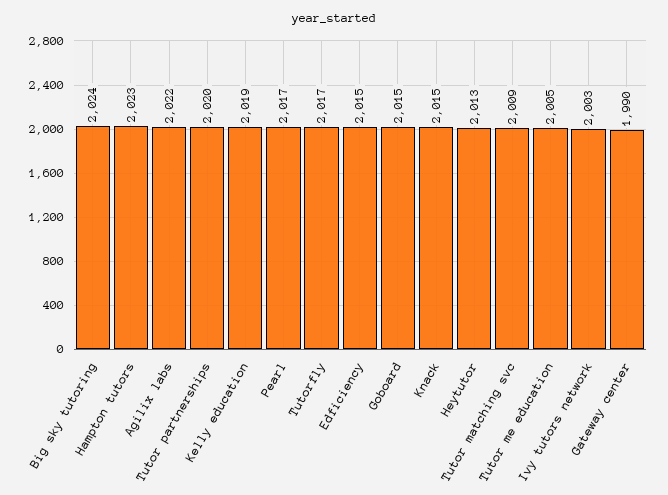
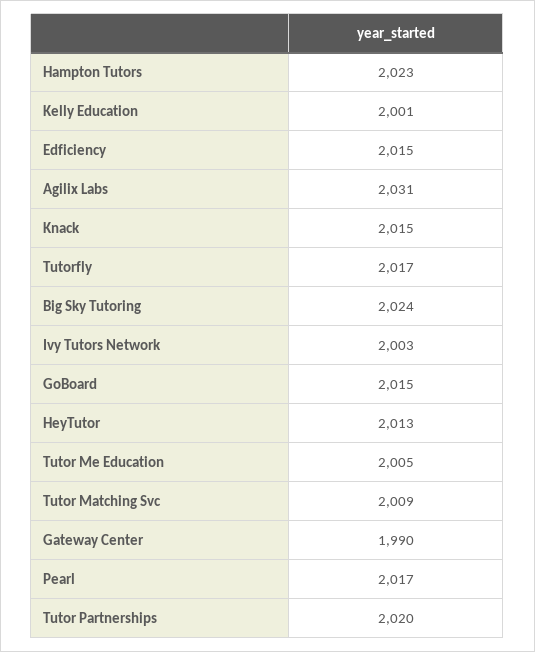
  {
    "Big sky tutoring": 2024,
    "Hampton tutors": 2023,
-   "Agilix labs": 2022,
+   "Agilix labs": 2031,
    "Tutor partnerships": 2020,
-   "Kelly education": 2019,
+   "Kelly education": 2001,
    "Pearl": 2017,
    "Tutorfly": 2017,
    "Edficiency": 2015,
    "Goboard": 2015,
    "Knack": 2015,
    "Heytutor": 2013,
    "Tutor matching svc": 2009,
    "Tutor me education": 2005,
    "Ivy tutors network": 2003,
    "Gateway center": 1990
  }

